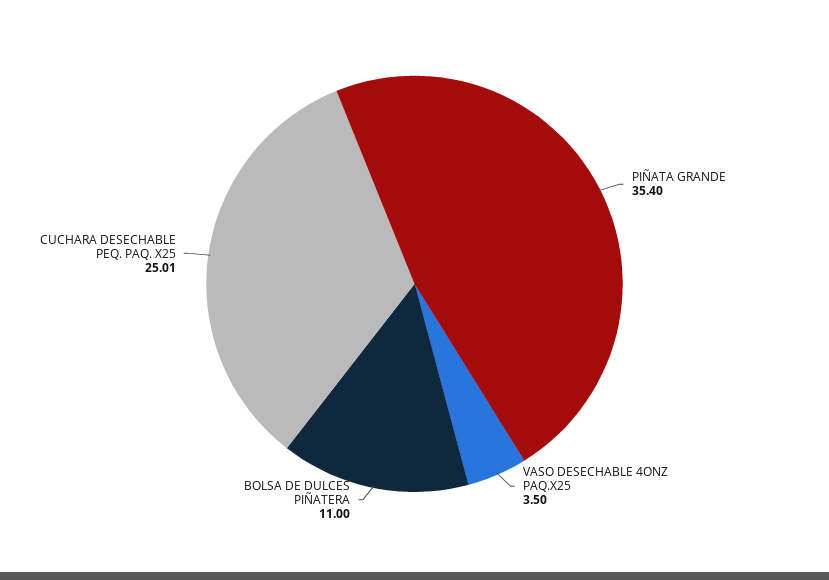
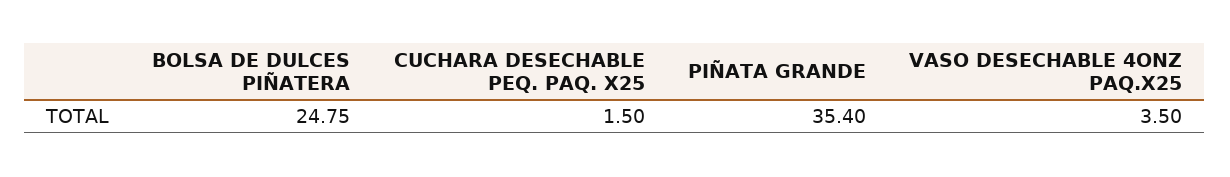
  {
    "PIÑATA GRANDE": 35.4,
    "VASO DESECHABLE 4ONZ PAQ.X25": 3.5,
-   "BOLSA DE DULCES PIÑATERA": 11,
+   "BOLSA DE DULCES PIÑATERA": 24.75,
-   "CUCHARA DESECHABLE PEQ. PAQ. X25": 25.01
+   "CUCHARA DESECHABLE PEQ. PAQ. X25": 1.5
  }

